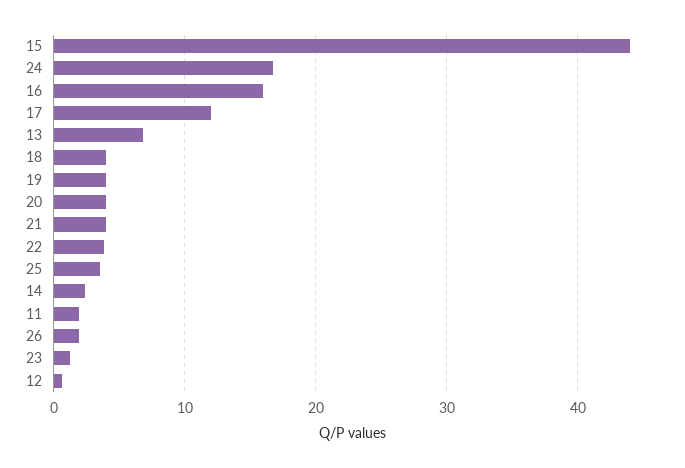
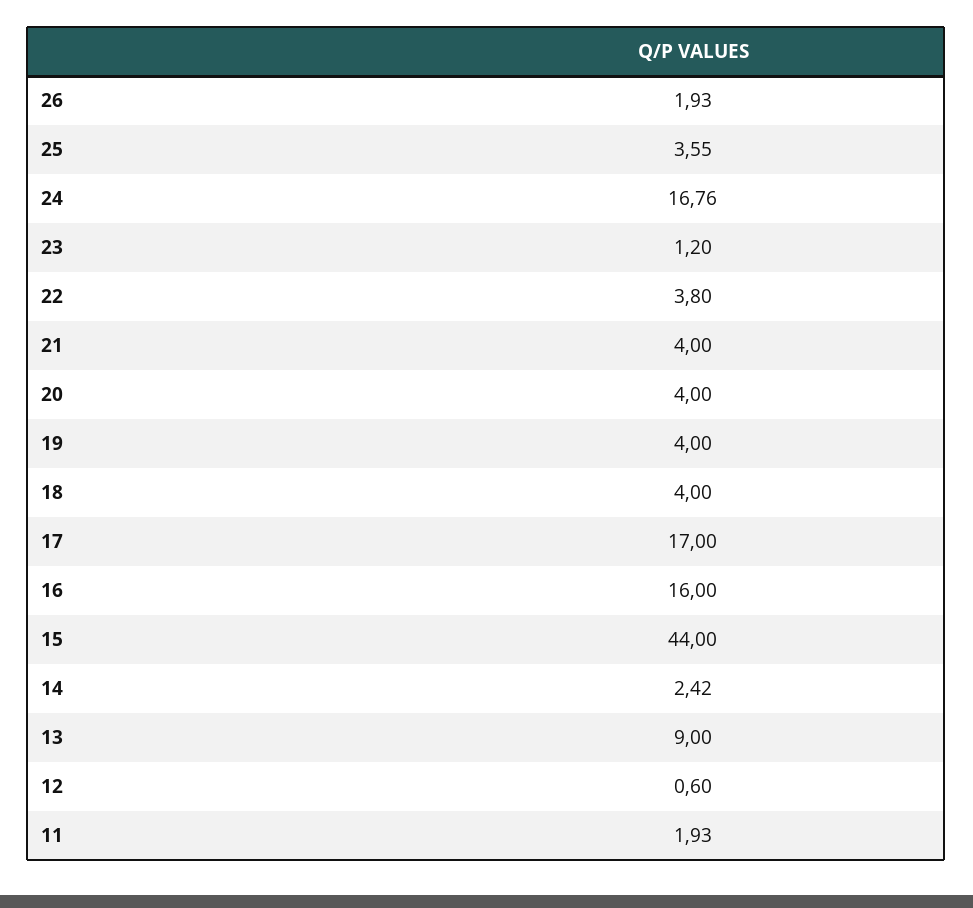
  {
    "15": 44,
    "24": 16.76,
    "16": 16,
-   "17": 12,
+   "17": 17,
-   "13": 7,
+   "13": 9,
    "18": 4,
    "19": 4,
    "20": 4,
    "21": 4,
    "22": 3.8,
    "25": 3.55,
    "14": 2.42,
    "11": 1.93,
    "26": 1.93,
    "23": 1.2,
    "12": 0.6
  }

